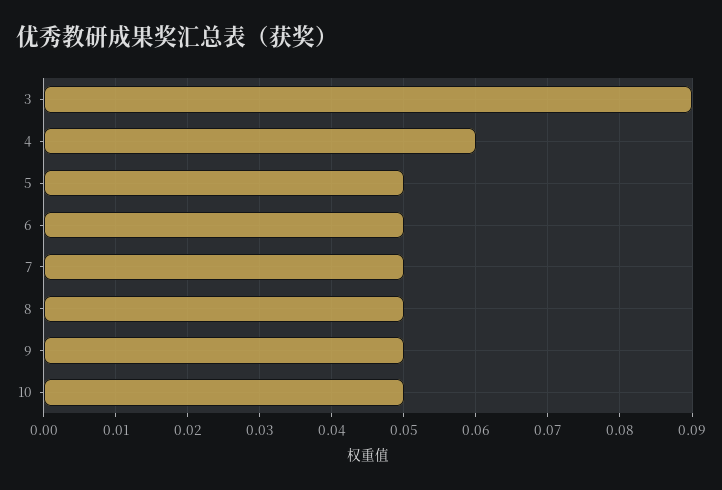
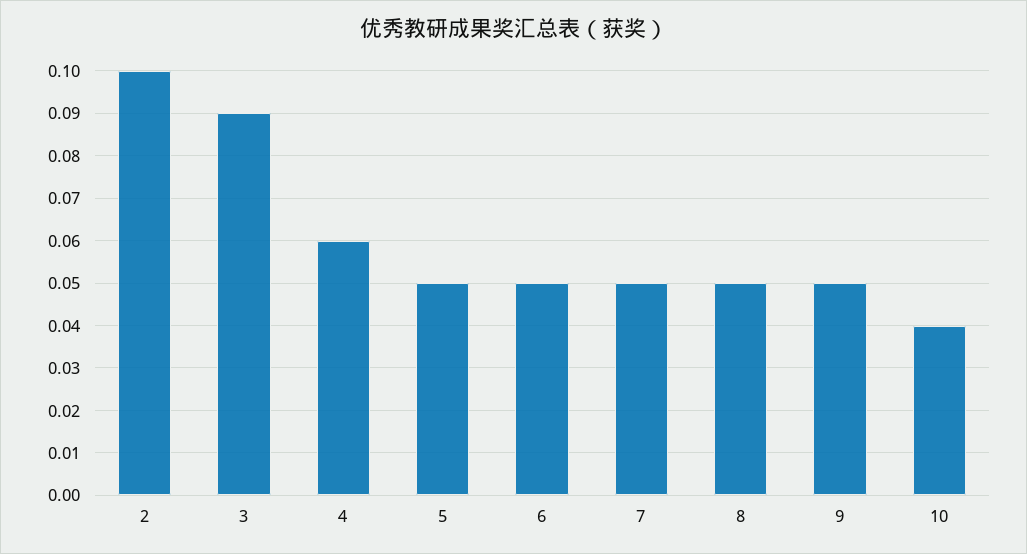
  {
    "3": 0.09,
    "4": 0.06,
    "5": 0.05,
    "6": 0.05,
    "7": 0.05,
    "8": 0.05,
    "9": 0.05,
-   "10": 0.05
+   "10": 0.04,
+   "2": 0.1
  }

